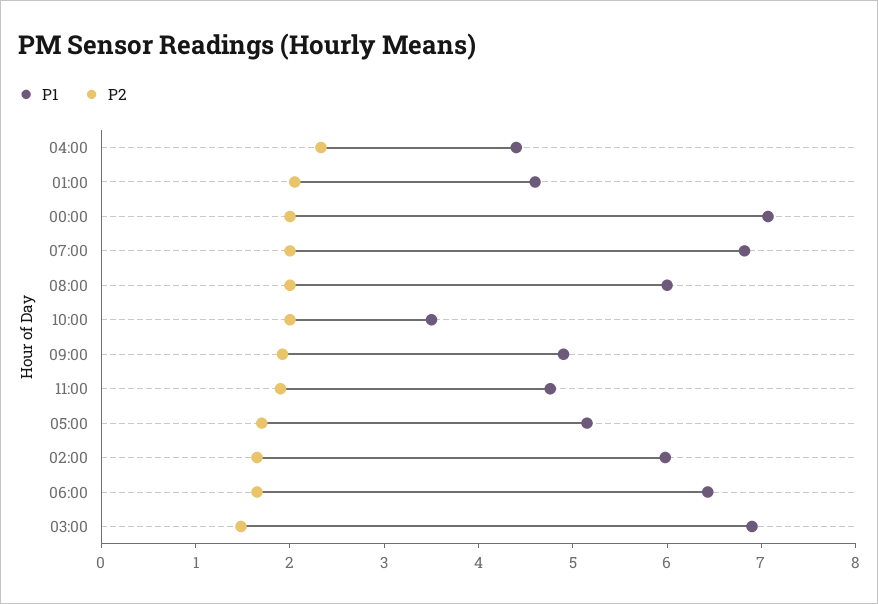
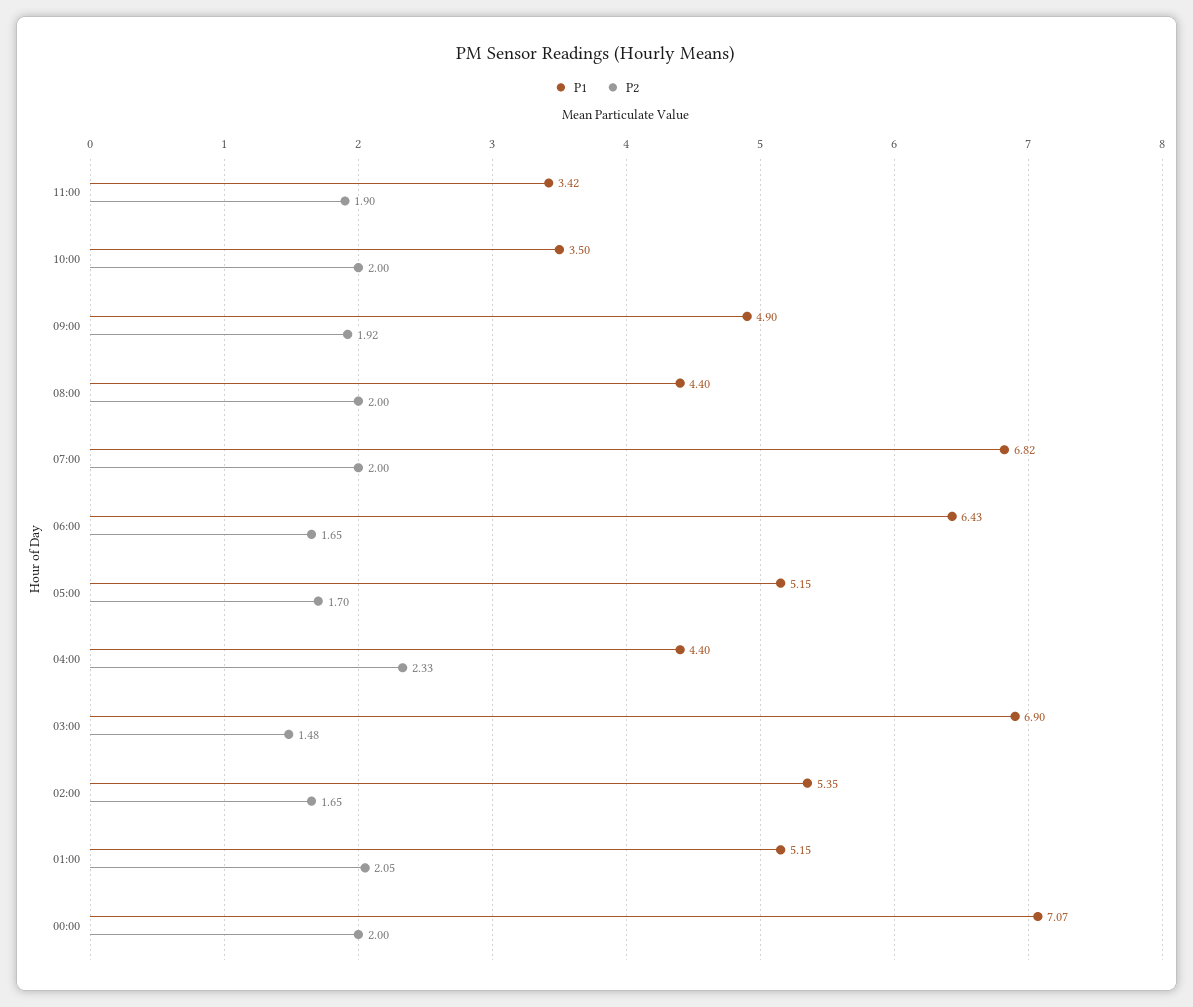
  {
    "P1": {
      "04:00": 4.4,
-     "01:00": 4.6,
+     "01:00": 5.15,
      "00:00": 7.07,
      "07:00": 6.82,
-     "08:00": 6,
+     "08:00": 4.4,
      "10:00": 3.5,
      "09:00": 4.9,
-     "11:00": 4.8,
+     "11:00": 3.42,
      "05:00": 5.15,
-     "02:00": 6,
+     "02:00": 5.35,
      "06:00": 6.43,
      "03:00": 6.9
    },
    "P2": {
      "04:00": 2.33,
      "01:00": 2.05,
      "00:00": 2,
      "07:00": 2,
      "08:00": 2,
      "10:00": 2,
      "09:00": 1.92,
      "11:00": 1.9,
      "05:00": 1.7,
      "02:00": 1.65,
      "06:00": 1.65,
      "03:00": 1.48
    }
  }

